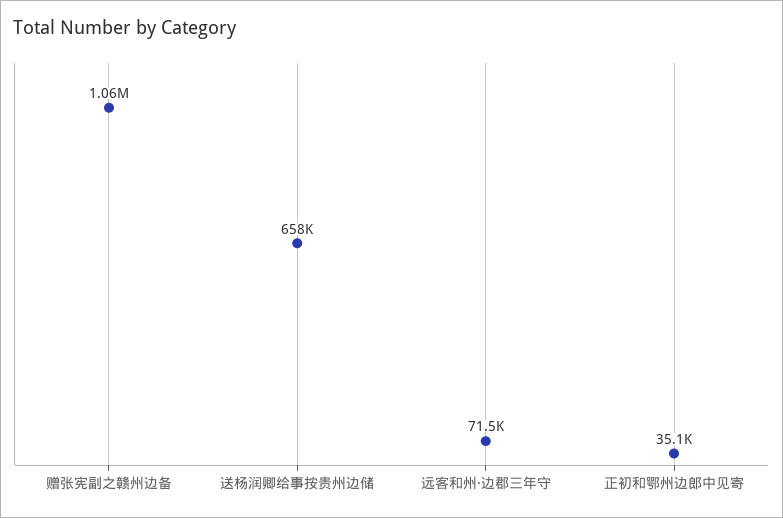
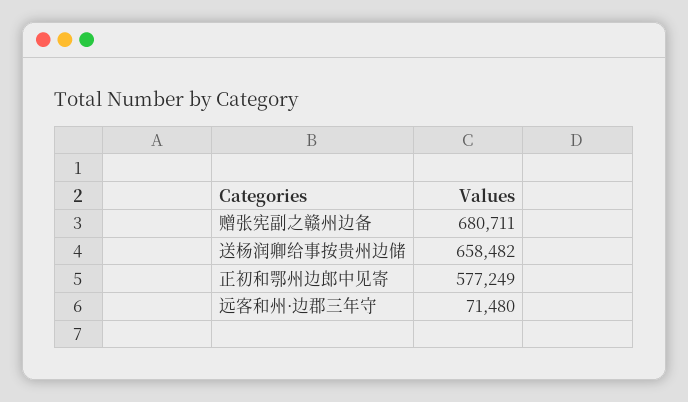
  {
-   "赠张宪副之赣州边备": 1060000,
+   "赠张宪副之赣州边备": 680711,
    "送杨润卿给事按贵州边储": 658482,
    "远客和州·边郡三年守": 71480,
-   "正初和鄂州边郎中见寄": 35100
+   "正初和鄂州边郎中见寄": 577249
  }

